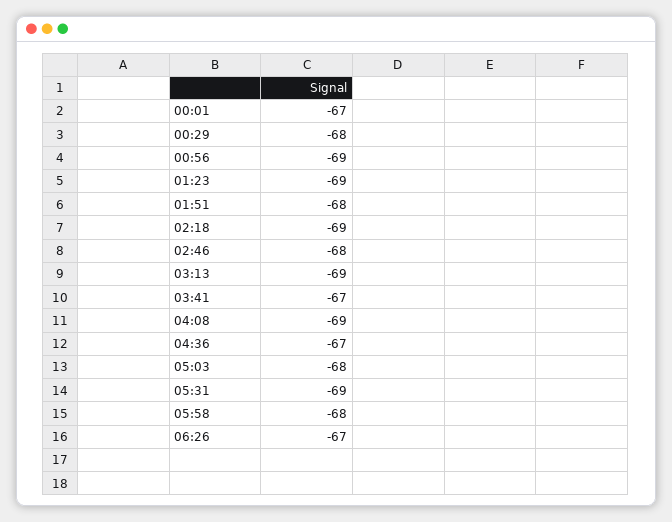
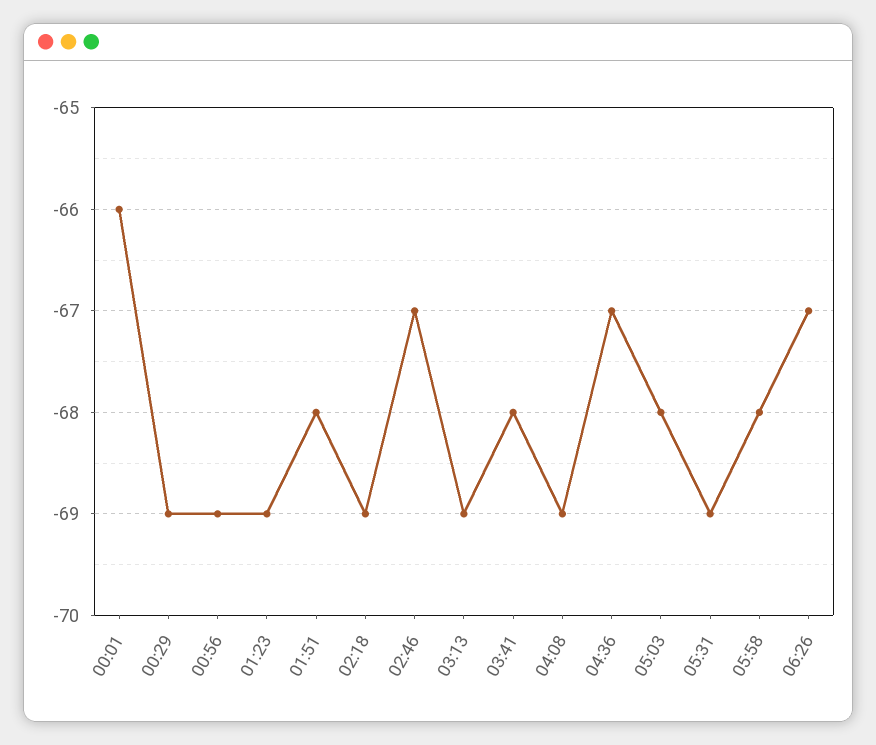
  {
-   "00:01": -67,
+   "00:01": -66,
-   "00:29": -68,
+   "00:29": -69,
    "00:56": -69,
    "01:23": -69,
    "01:51": -68,
    "02:18": -69,
-   "02:46": -68,
+   "02:46": -67,
    "03:13": -69,
-   "03:41": -67,
+   "03:41": -68,
    "04:08": -69,
    "04:36": -67,
    "05:03": -68,
    "05:31": -69,
    "05:58": -68,
    "06:26": -67
  }

